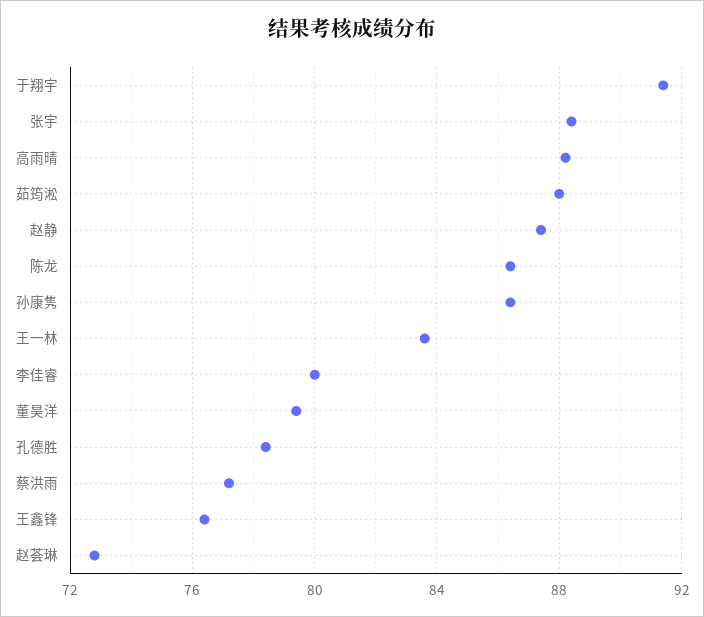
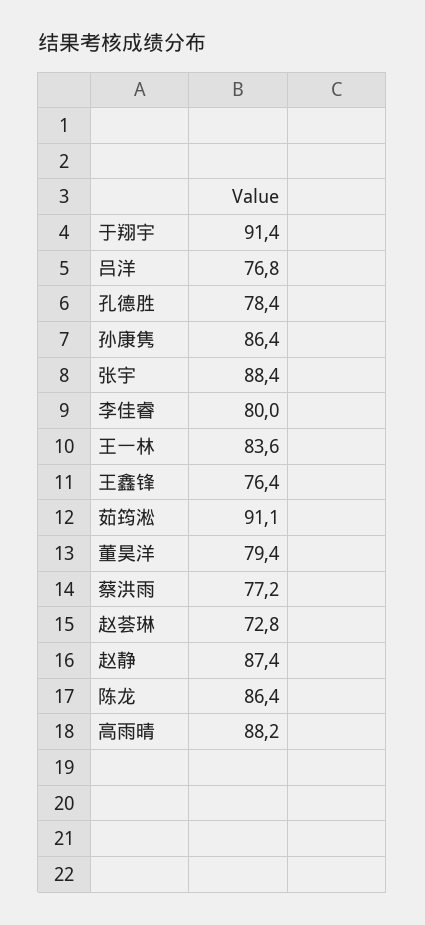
  {
    "于翔宇": 91.4,
    "张宇": 88.4,
    "高雨晴": 88.2,
-   "茹筠淞": 88,
+   "茹筠淞": 91.1,
    "赵静": 87.4,
    "陈龙": 86.4,
    "孙康隽": 86.4,
    "王一林": 83.6,
    "李佳睿": 80,
    "董昊洋": 79.4,
    "孔德胜": 78.4,
    "蔡洪雨": 77.2,
    "王鑫锋": 76.4,
-   "赵荟琳": 72.8
+   "赵荟琳": 72.8,
+   "吕洋": 76.8
  }

